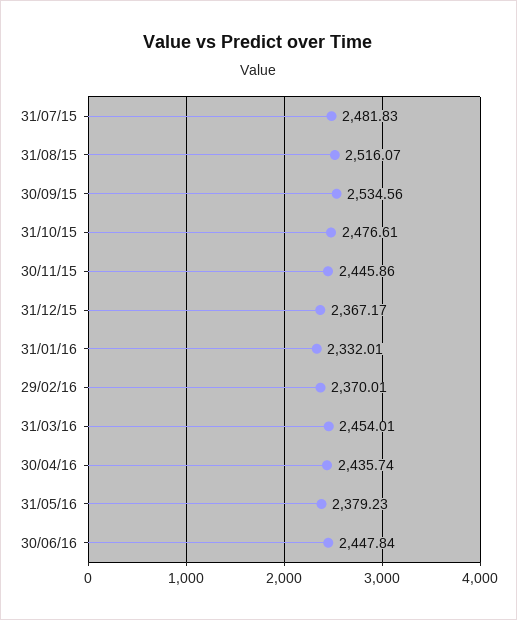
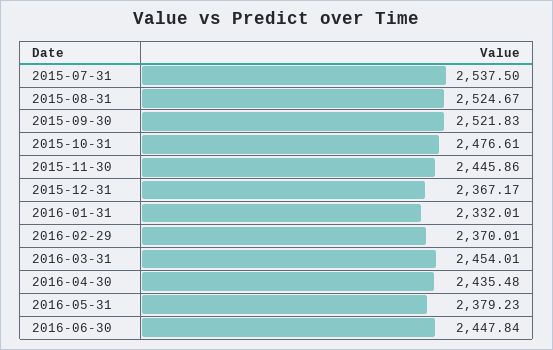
  {
-   "31/07/15": 2481.83,
+   "31/07/15": 2537.5,
-   "31/08/15": 2516.07,
+   "31/08/15": 2524.67,
-   "30/09/15": 2534.56,
+   "30/09/15": 2521.83,
    "31/10/15": 2476.61,
    "30/11/15": 2445.86,
    "31/12/15": 2367.17,
    "31/01/16": 2332.01,
    "29/02/16": 2370.01,
    "31/03/16": 2454.01,
-   "30/04/16": 2435.74,
+   "30/04/16": 2435.48,
    "31/05/16": 2379.23,
    "30/06/16": 2447.84
  }

